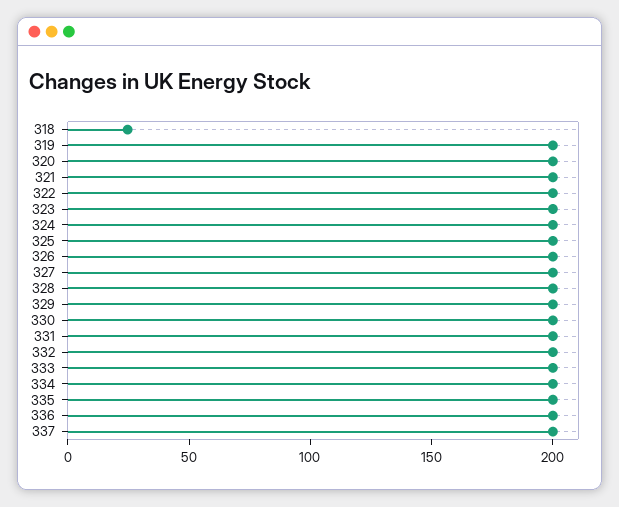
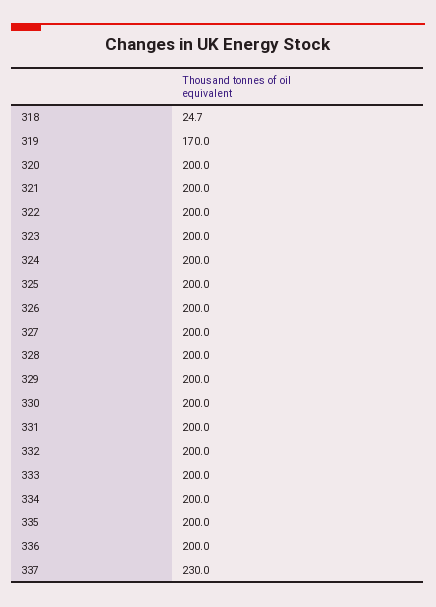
  {
    "318": 24.7,
-   "319": 200,
+   "319": 170,
    "320": 200,
    "321": 200,
    "322": 200,
    "323": 200,
    "324": 200,
    "325": 200,
    "326": 200,
    "327": 200,
    "328": 200,
    "329": 200,
    "330": 200,
    "331": 200,
    "332": 200,
    "333": 200,
    "334": 200,
    "335": 200,
    "336": 200,
-   "337": 200
+   "337": 230
  }

